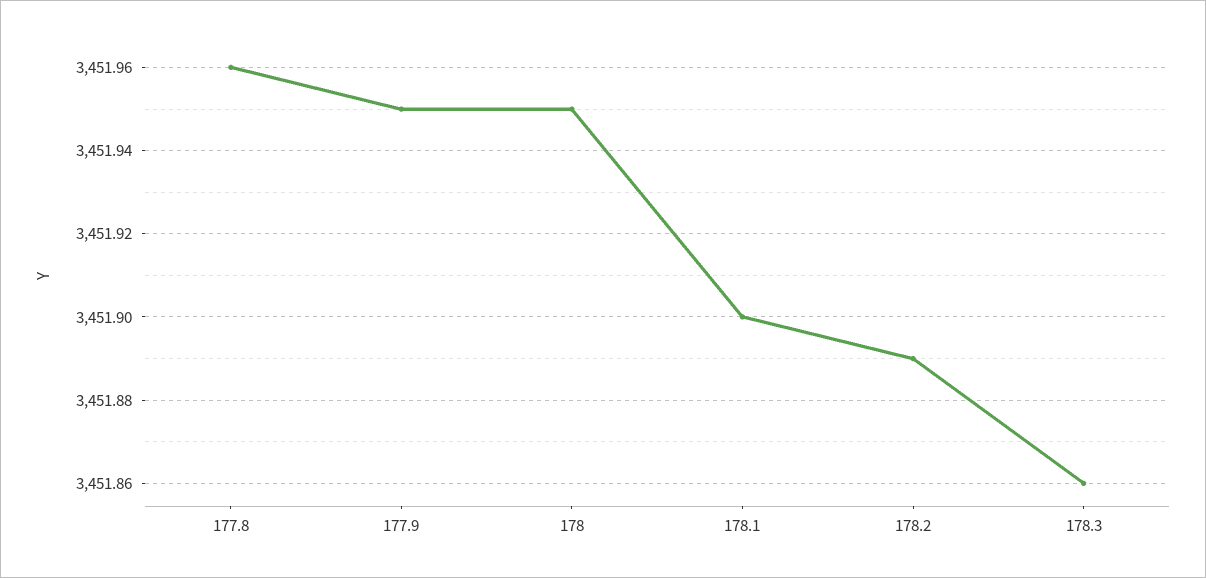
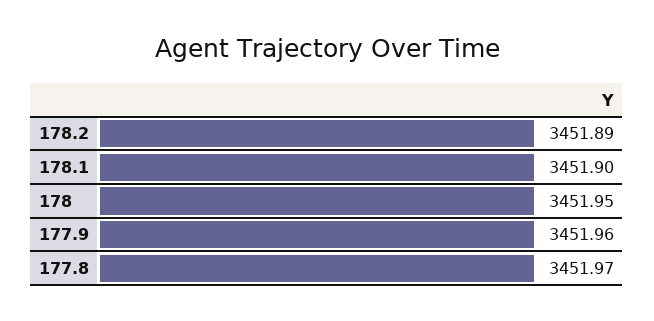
  {
-   "177.8": 3451.96,
+   "177.8": 3451.97,
-   "177.9": 3451.95,
+   "177.9": 3451.96,
    "178": 3451.95,
    "178.1": 3451.9,
-   "178.2": 3451.89,
+   "178.2": 3451.89
-   "178.3": 3451.86
  }

